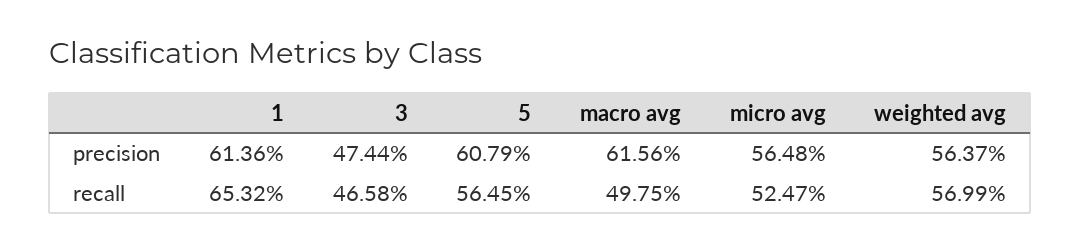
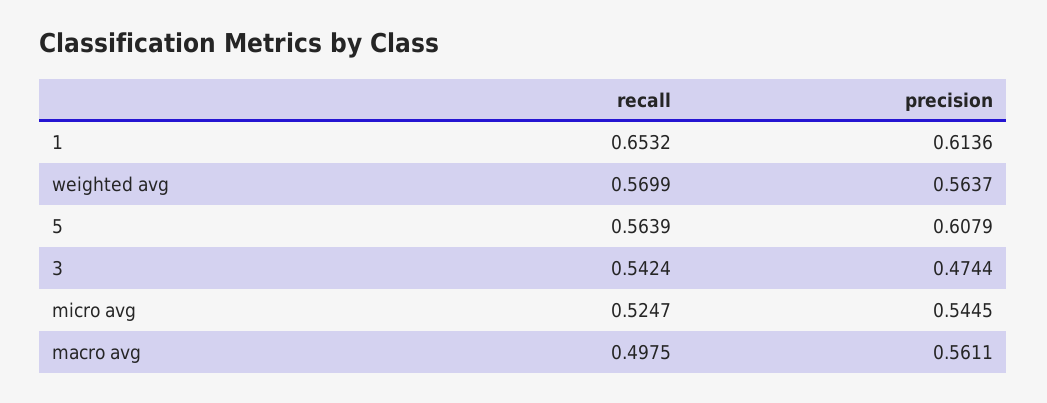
  {
    "1": {
      "precision": 0.6136,
      "recall": 0.6532
    },
    "3": {
      "precision": 0.4744,
-     "recall": 0.4658
+     "recall": 0.5424
    },
    "5": {
      "precision": 0.6079,
-     "recall": 0.5645
+     "recall": 0.5639
    },
    "macro avg": {
-     "precision": 0.6156,
+     "precision": 0.5611,
      "recall": 0.4975
    },
    "micro avg": {
-     "precision": 0.5648,
+     "precision": 0.5445,
      "recall": 0.5247
    },
    "weighted avg": {
      "precision": 0.5637,
      "recall": 0.5699
    }
  }

